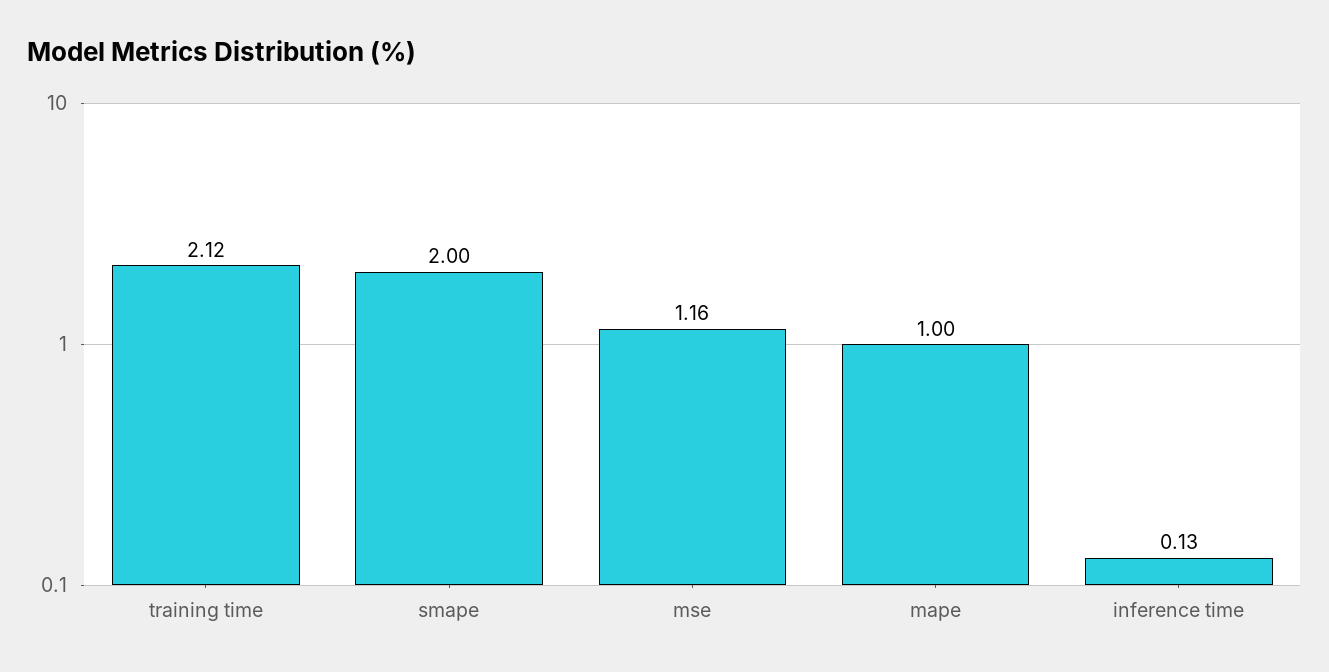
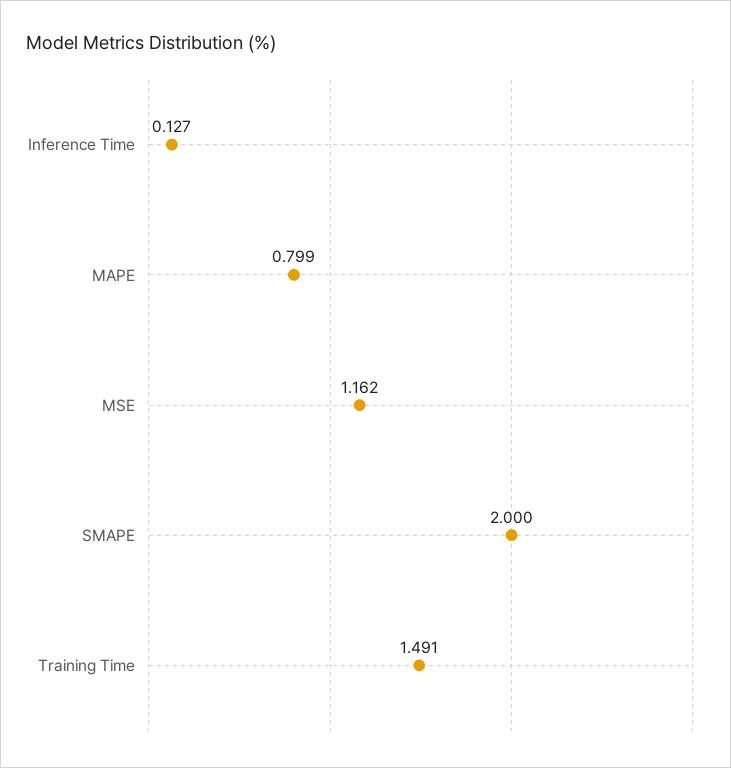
  {
-   "training time": 2.12,
+   "training time": 1.491,
    "smape": 2,
    "mse": 1.162,
-   "mape": 1,
+   "mape": 0.799,
    "inference time": 0.127
  }

